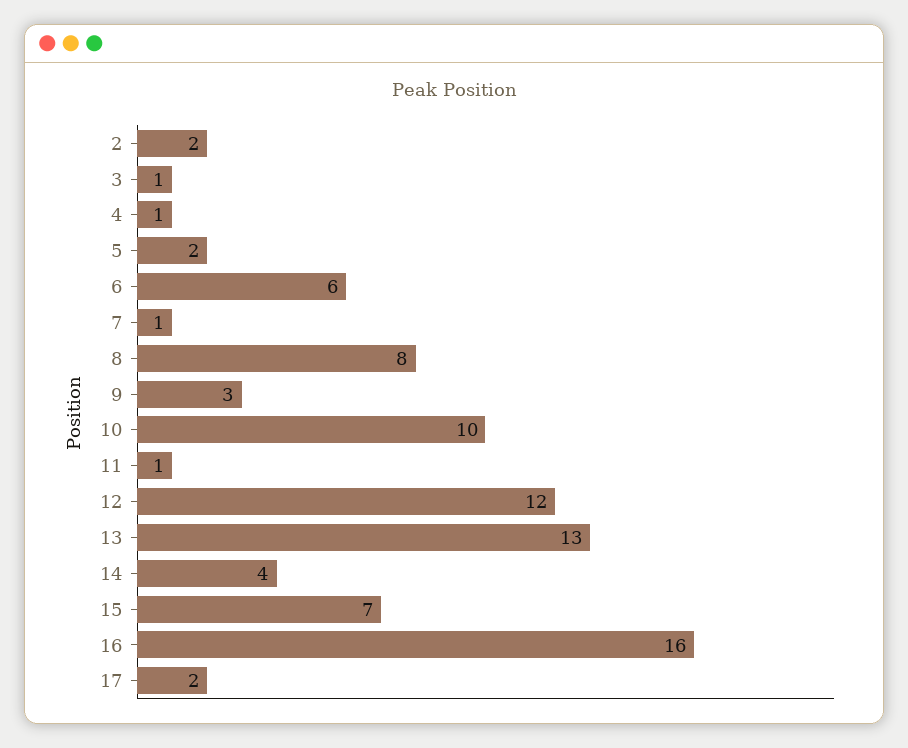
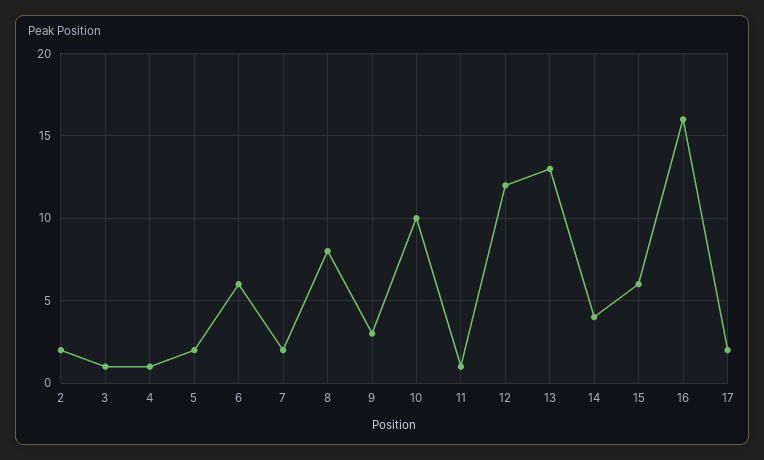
  {
    "2": 2,
    "3": 1,
    "4": 1,
    "5": 2,
    "6": 6,
-   "7": 1,
+   "7": 2,
    "8": 8,
    "9": 3,
    "10": 10,
    "11": 1,
    "12": 12,
    "13": 13,
    "14": 4,
-   "15": 7,
+   "15": 6,
    "16": 16,
    "17": 2
  }

